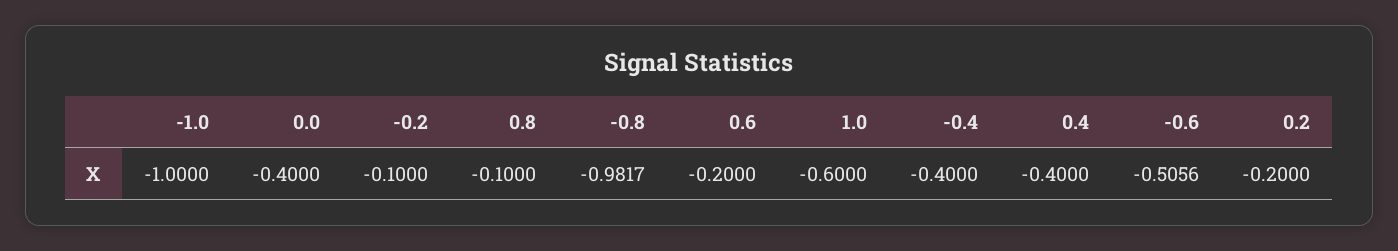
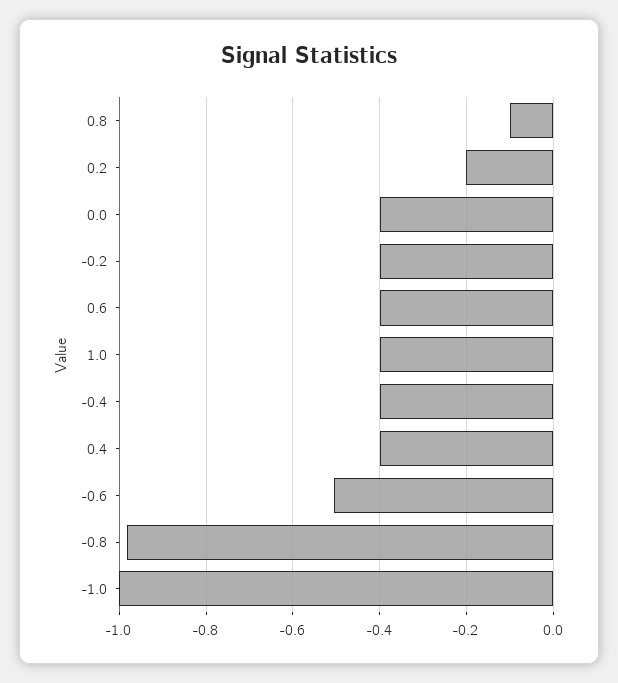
  {
    "-1.0": -1,
    "0.0": -0.4,
-   "-0.2": -0.1,
+   "-0.2": -0.4,
    "0.8": -0.1,
    "-0.8": -0.9817,
-   "0.6": -0.2,
+   "0.6": -0.4,
-   "1.0": -0.6,
+   "1.0": -0.4,
    "-0.4": -0.4,
    "0.4": -0.4,
    "-0.6": -0.5056,
    "0.2": -0.2
  }

